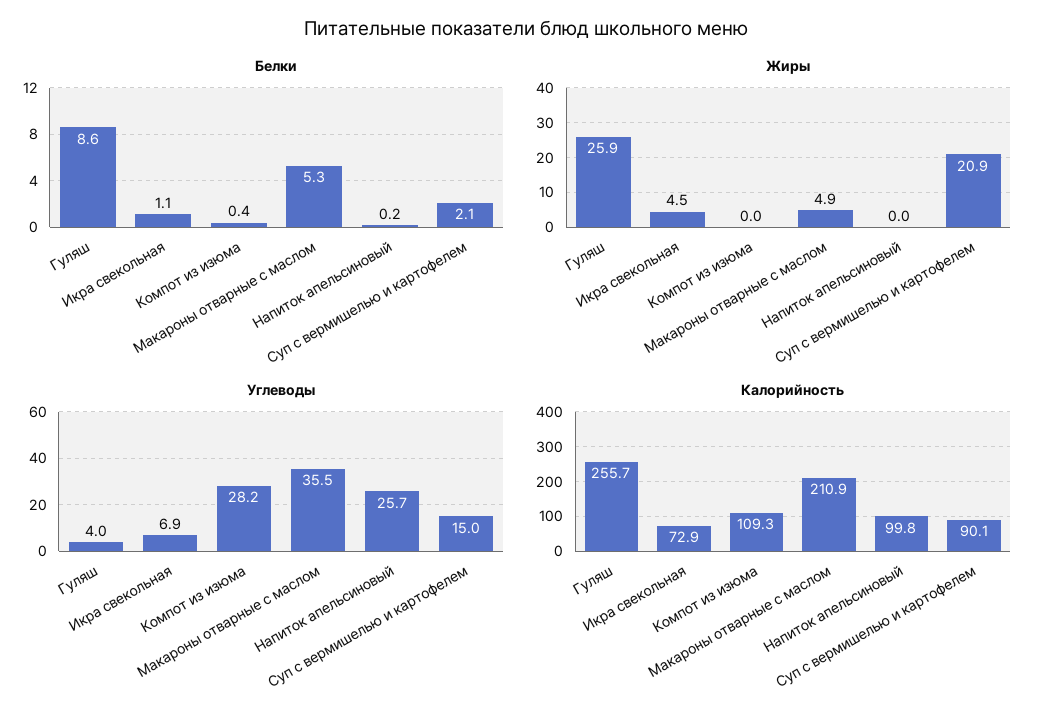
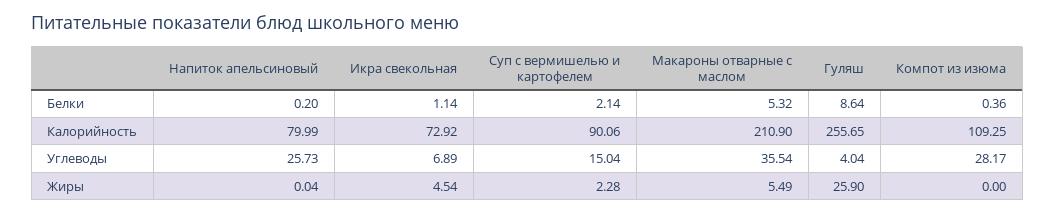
  {
    "Белки": {
      "Гуляш": 8.64,
      "Икра свекольная": 1.14,
      "Компот из изюма": 0.36,
      "Макароны отварные с маслом": 5.32,
      "Напиток апельсиновый": 0.2,
      "Суп с вермишелью и картофелем": 2.14
    },
    "Жиры": {
      "Гуляш": 25.9,
      "Икра свекольная": 4.54,
      "Компот из изюма": 0,
-     "Макароны отварные с маслом": 4.9,
+     "Макароны отварные с маслом": 5.49,
      "Напиток апельсиновый": 0.04,
-     "Суп с вермишелью и картофелем": 20.9
+     "Суп с вермишелью и картофелем": 2.28
    },
    "Углеводы": {
      "Гуляш": 4.04,
      "Икра свекольная": 6.89,
      "Компот из изюма": 28.17,
      "Макароны отварные с маслом": 35.54,
      "Напиток апельсиновый": 25.73,
      "Суп с вермишелью и картофелем": 15.04
    },
    "Калорийность": {
      "Гуляш": 255.65,
      "Икра свекольная": 72.92,
      "Компот из изюма": 109.25,
      "Макароны отварные с маслом": 210.9,
-     "Напиток апельсиновый": 99.8,
+     "Напиток апельсиновый": 79.99,
      "Суп с вермишелью и картофелем": 90.06
    }
  }

